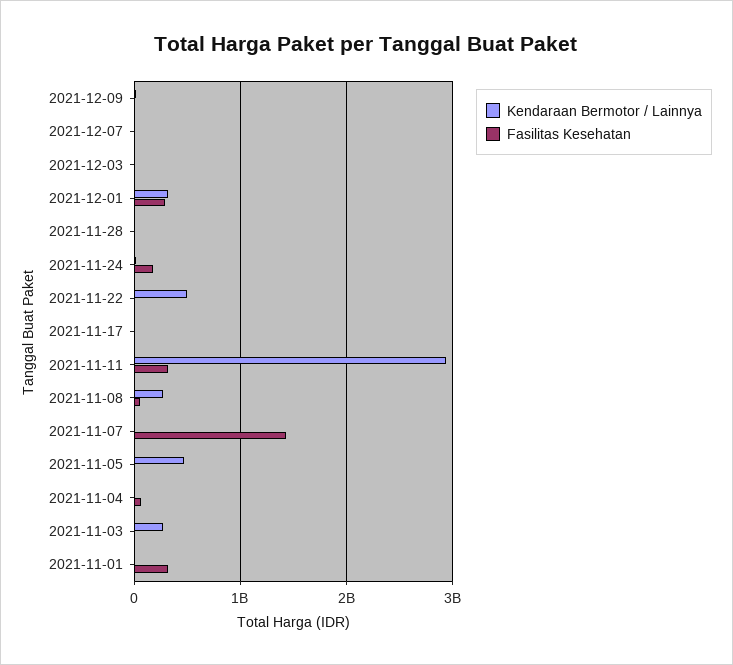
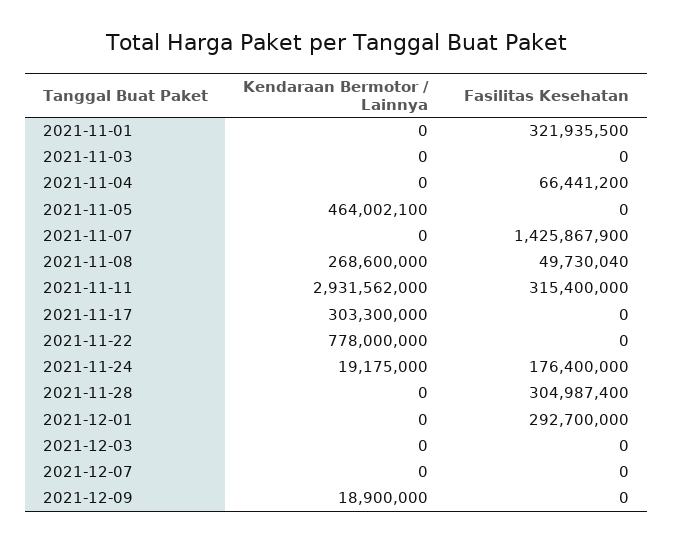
  {
    "Kendaraan Bermotor / Lainnya": {
      "2021-12-09": 18900000,
      "2021-12-07": 0,
      "2021-12-03": 0,
-     "2021-12-01": 300000000,
+     "2021-12-01": 0,
      "2021-11-28": 0,
      "2021-11-24": 19175000,
-     "2021-11-22": 500000000,
+     "2021-11-22": 778000000,
-     "2021-11-17": 0,
+     "2021-11-17": 303300000,
      "2021-11-11": 2931562000,
      "2021-11-08": 268600000,
      "2021-11-07": 0,
      "2021-11-05": 464002100,
      "2021-11-04": 0,
-     "2021-11-03": 300000000,
+     "2021-11-03": 0,
      "2021-11-01": 0
    },
    "Fasilitas Kesehatan": {
      "2021-12-09": 0,
      "2021-12-07": 0,
      "2021-12-03": 0,
      "2021-12-01": 292700000,
-     "2021-11-28": 0,
+     "2021-11-28": 304987400,
      "2021-11-24": 176400000,
      "2021-11-22": 0,
      "2021-11-17": 0,
      "2021-11-11": 315400000,
      "2021-11-08": 49730040,
      "2021-11-07": 1425867900,
      "2021-11-05": 0,
      "2021-11-04": 66441200,
      "2021-11-03": 0,
      "2021-11-01": 321935500
    }
  }

